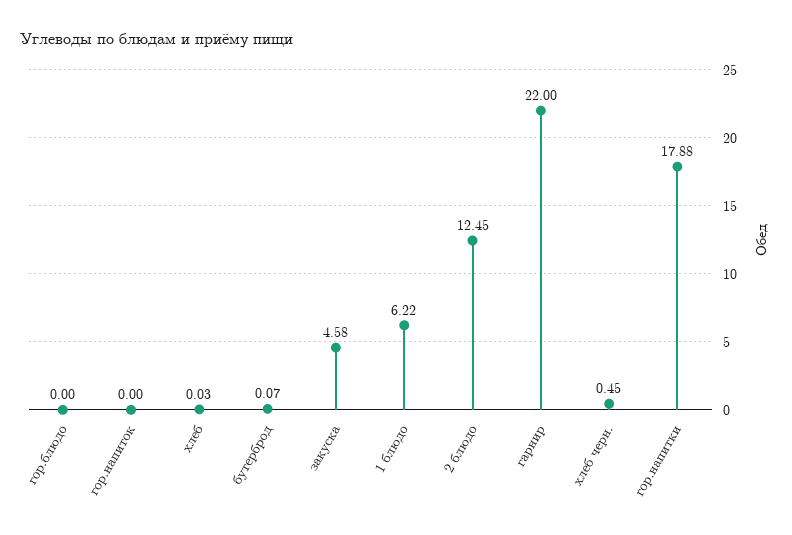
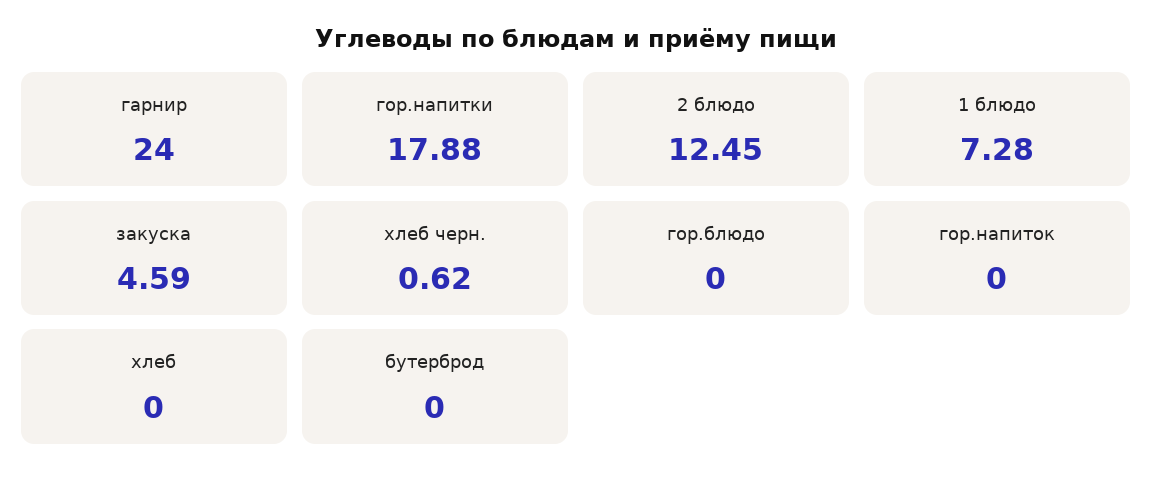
  {
    "гор.блюдо": 0,
    "гор.напиток": 0,
-   "хлеб": 0.03,
+   "хлеб": 0,
-   "бутерброд": 0.07,
+   "бутерброд": 0,
-   "закуска": 4.58,
+   "закуска": 4.59,
-   "1 блюдо": 6.22,
+   "1 блюдо": 7.28,
    "2 блюдо": 12.45,
-   "гарнир": 22,
+   "гарнир": 24,
-   "хлеб черн.": 0.45,
+   "хлеб черн.": 0.62,
    "гор.напитки": 17.88
  }

